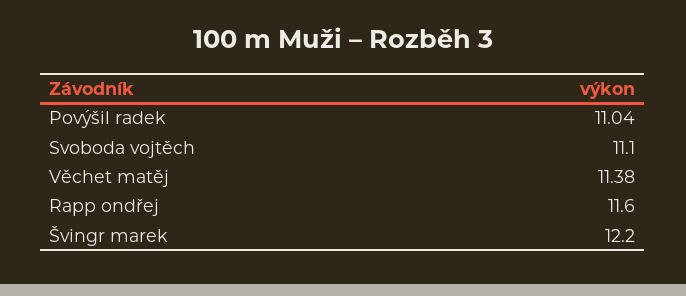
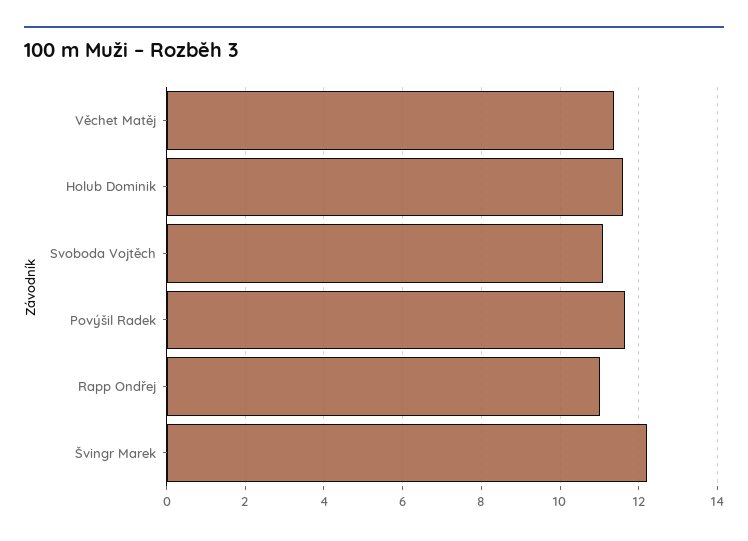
  {
-   "Povýšil radek": 11.04,
+   "Povýšil radek": 11.6,
    "Svoboda vojtěch": 11.1,
    "Věchet matěj": 11.38,
-   "Rapp ondřej": 11.6,
+   "Rapp ondřej": 11,
-   "Švingr marek": 12.2
+   "Švingr marek": 12.2,
+   "Holub Dominik": 11.6
  }

